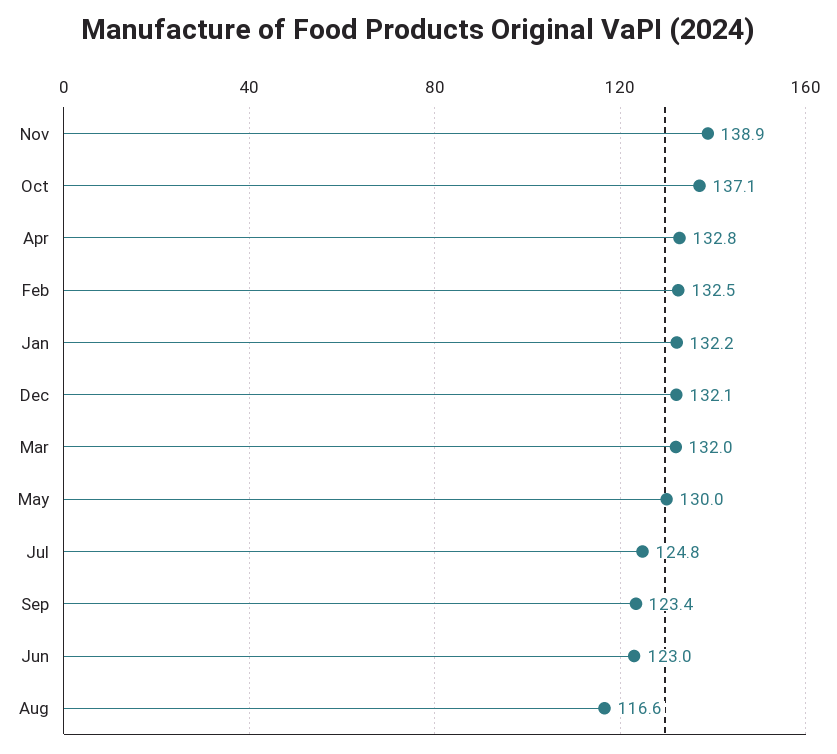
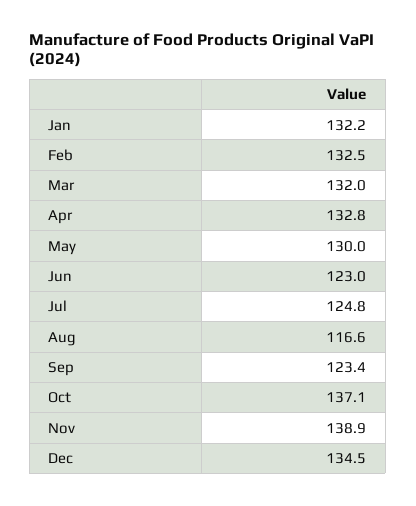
  {
    "Nov": 138.9,
    "Oct": 137.1,
    "Apr": 132.8,
    "Feb": 132.5,
    "Jan": 132.2,
-   "Dec": 132.1,
+   "Dec": 134.5,
    "Mar": 132,
    "May": 130,
    "Jul": 124.8,
    "Sep": 123.4,
    "Jun": 123,
    "Aug": 116.6
  }

